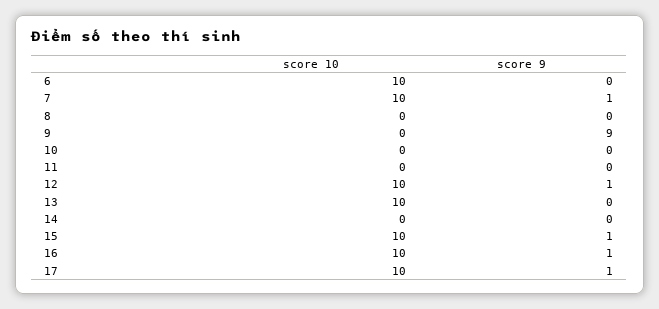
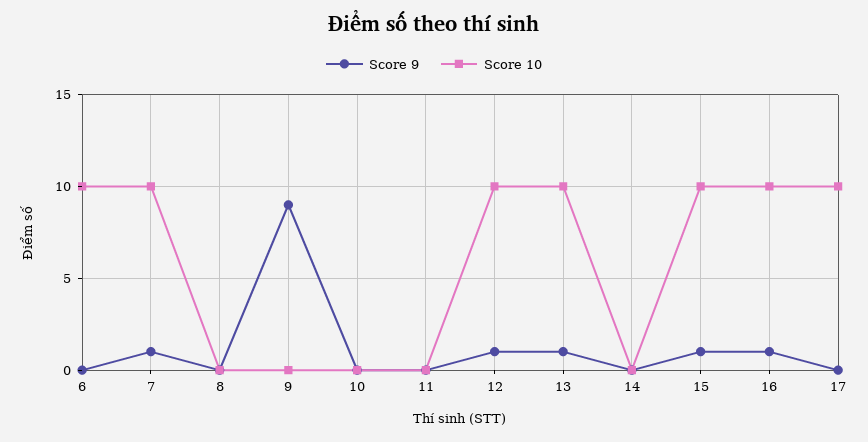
  {
    "score 10": {
      "6": 10,
      "7": 10,
      "8": 0,
      "9": 0,
      "10": 0,
      "11": 0,
      "12": 10,
      "13": 10,
      "14": 0,
      "15": 10,
      "16": 10,
      "17": 10
    },
    "score 9": {
      "6": 0,
      "7": 1,
      "8": 0,
      "9": 9,
      "10": 0,
      "11": 0,
      "12": 1,
-     "13": 0,
+     "13": 1,
      "14": 0,
      "15": 1,
      "16": 1,
-     "17": 1
+     "17": 0
    }
  }

